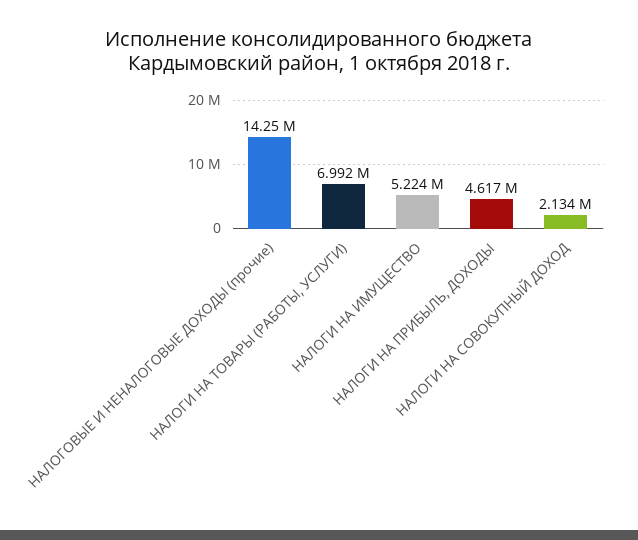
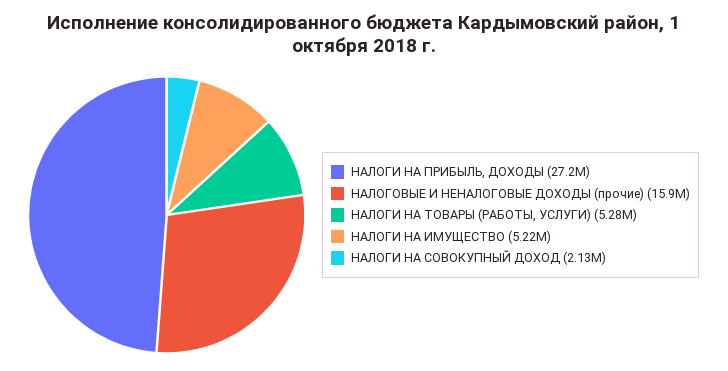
  {
-   "НАЛОГОВЫЕ И НЕНАЛОГОВЫЕ ДОХОДЫ (прочие)": 14250000,
+   "НАЛОГОВЫЕ И НЕНАЛОГОВЫЕ ДОХОДЫ (прочие)": 15900000,
-   "НАЛОГИ НА ТОВАРЫ (РАБОТЫ, УСЛУГИ)": 6992000,
+   "НАЛОГИ НА ТОВАРЫ (РАБОТЫ, УСЛУГИ)": 5280000,
    "НАЛОГИ НА ИМУЩЕСТВО": 5224000,
-   "НАЛОГИ НА ПРИБЫЛЬ, ДОХОДЫ": 4617000,
+   "НАЛОГИ НА ПРИБЫЛЬ, ДОХОДЫ": 27200000,
    "НАЛОГИ НА СОВОКУПНЫЙ ДОХОД": 2134000
  }

